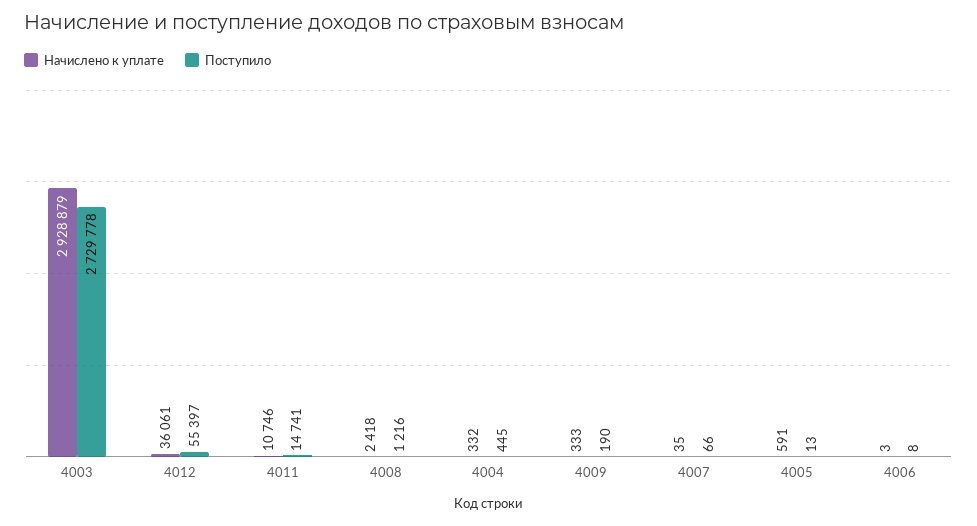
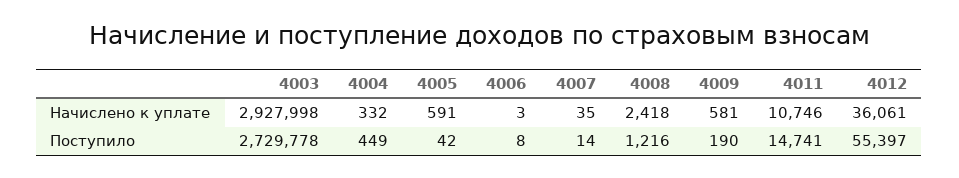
  {
    "Начислено к уплате": {
-     "4003": 2928879,
+     "4003": 2927998,
      "4012": 36061,
      "4011": 10746,
      "4008": 2418,
      "4004": 332,
-     "4009": 333,
+     "4009": 581,
      "4007": 35,
      "4005": 591,
      "4006": 3
    },
    "Поступило": {
      "4003": 2729778,
      "4012": 55397,
      "4011": 14741,
      "4008": 1216,
-     "4004": 445,
+     "4004": 449,
      "4009": 190,
-     "4007": 66,
+     "4007": 14,
-     "4005": 13,
+     "4005": 42,
      "4006": 8
    }
  }

